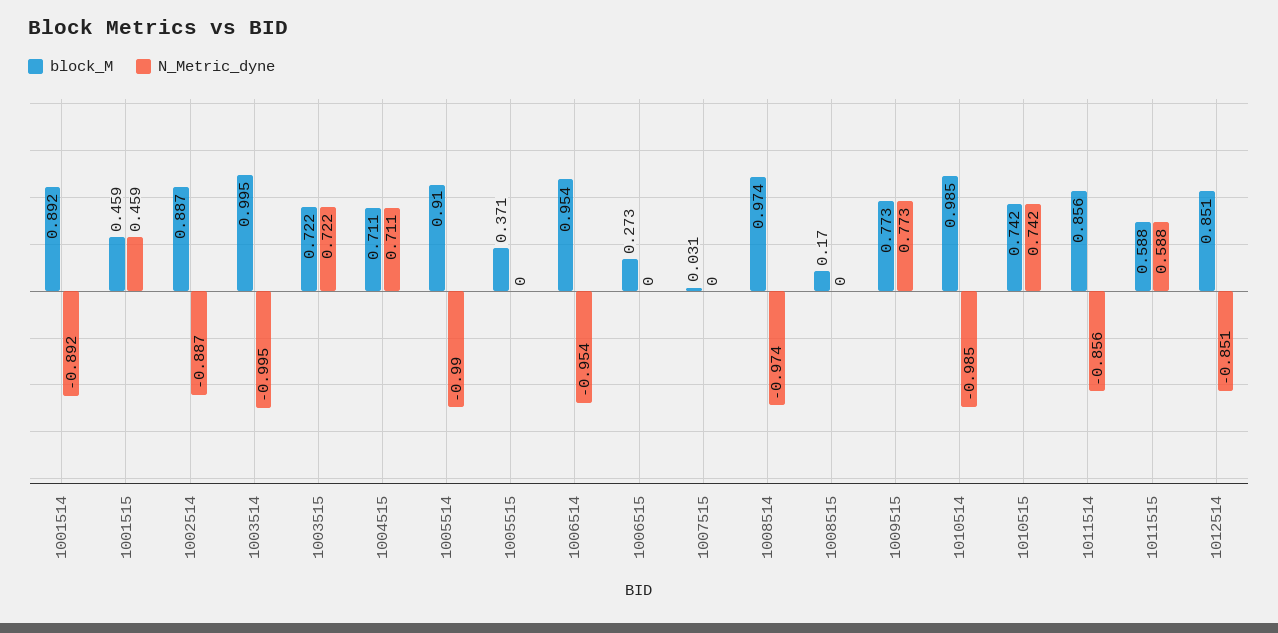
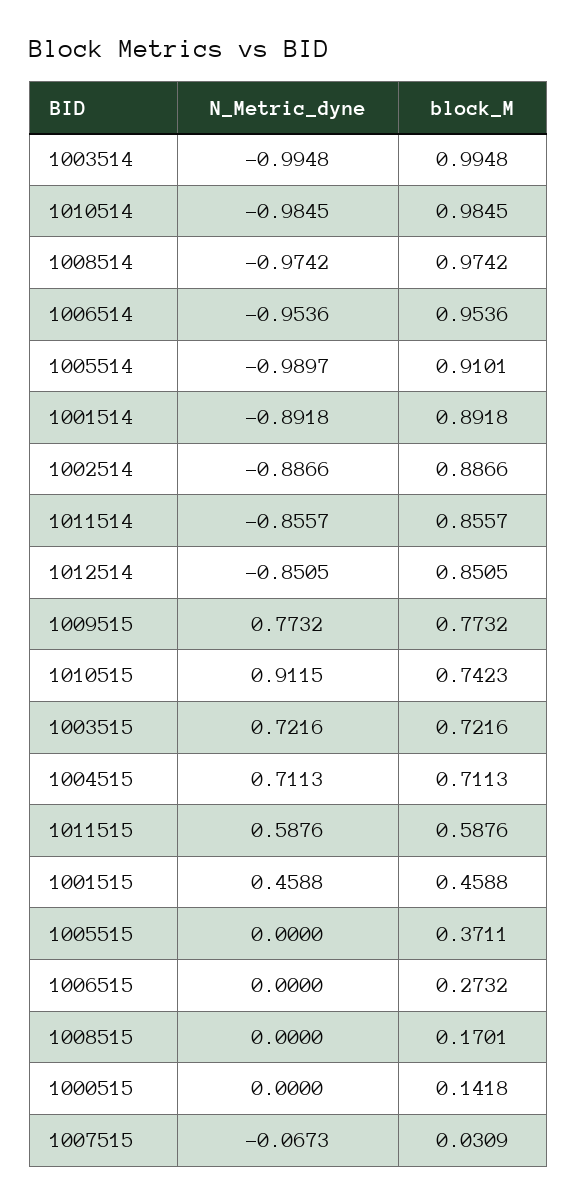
  {
    "block_M": {
      "1001514": 0.8918,
      "1001515": 0.4588,
      "1002514": 0.8866,
      "1003514": 0.9948,
      "1003515": 0.7216,
      "1004515": 0.7113,
      "1005514": 0.9101,
      "1005515": 0.3711,
      "1006514": 0.9536,
      "1006515": 0.2732,
      "1007515": 0.0309,
      "1008514": 0.9742,
      "1008515": 0.1701,
      "1009515": 0.7732,
      "1010514": 0.9845,
      "1010515": 0.7423,
      "1011514": 0.8557,
      "1011515": 0.5876,
-     "1012514": 0.8505
+     "1012514": 0.8505,
+     "1000515": 0.1418
    },
    "N_Metric_dyne": {
      "1001514": -0.8918,
      "1001515": 0.4588,
      "1002514": -0.8866,
      "1003514": -0.9948,
      "1003515": 0.7216,
      "1004515": 0.7113,
      "1005514": -0.9897,
      "1005515": 0,
      "1006514": -0.9536,
      "1006515": 0,
-     "1007515": 0,
+     "1007515": -0.0673,
      "1008514": -0.9742,
      "1008515": 0,
      "1009515": 0.7732,
      "1010514": -0.9845,
-     "1010515": 0.742,
+     "1010515": 0.9115,
      "1011514": -0.8557,
      "1011515": 0.5876,
-     "1012514": -0.8505
+     "1012514": -0.8505,
+     "1000515": 0
    }
  }

